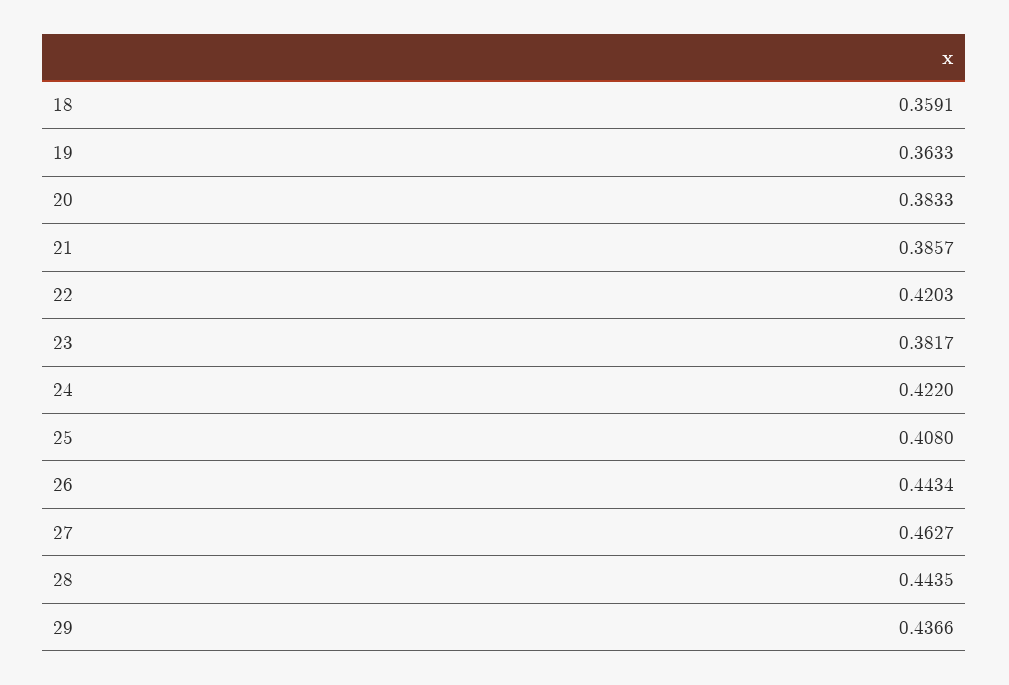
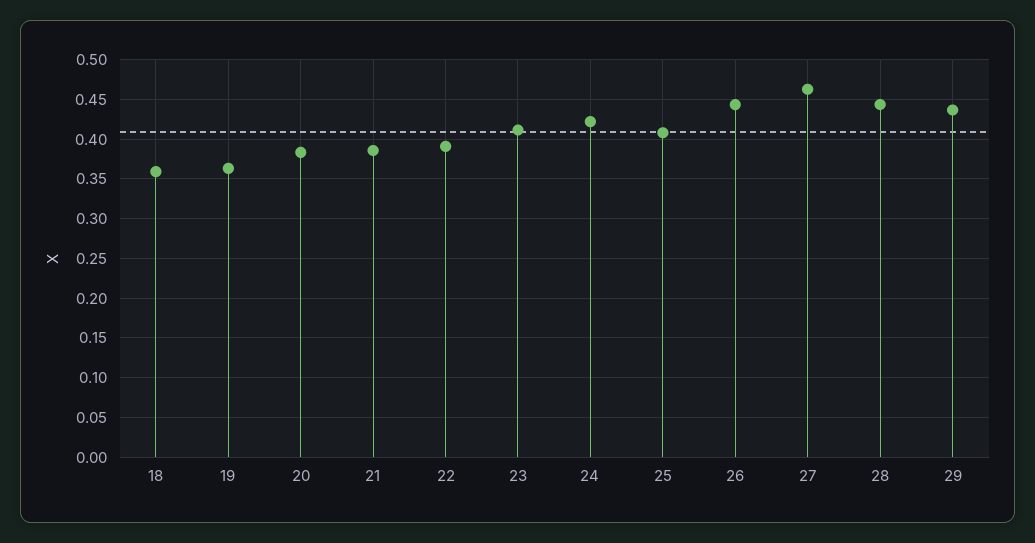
  {
    "18": 0.3591,
    "19": 0.3633,
    "20": 0.3833,
    "21": 0.3857,
-   "22": 0.4203,
+   "22": 0.39,
-   "23": 0.3817,
+   "23": 0.41,
    "24": 0.422,
    "25": 0.408,
    "26": 0.4434,
    "27": 0.4627,
    "28": 0.4435,
    "29": 0.4366
  }

